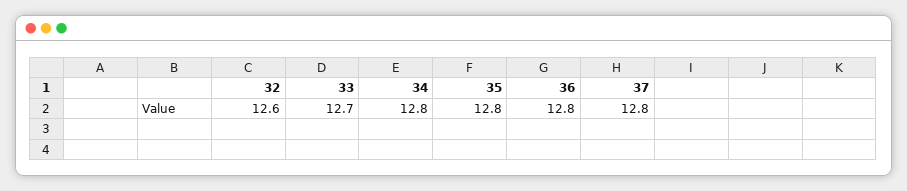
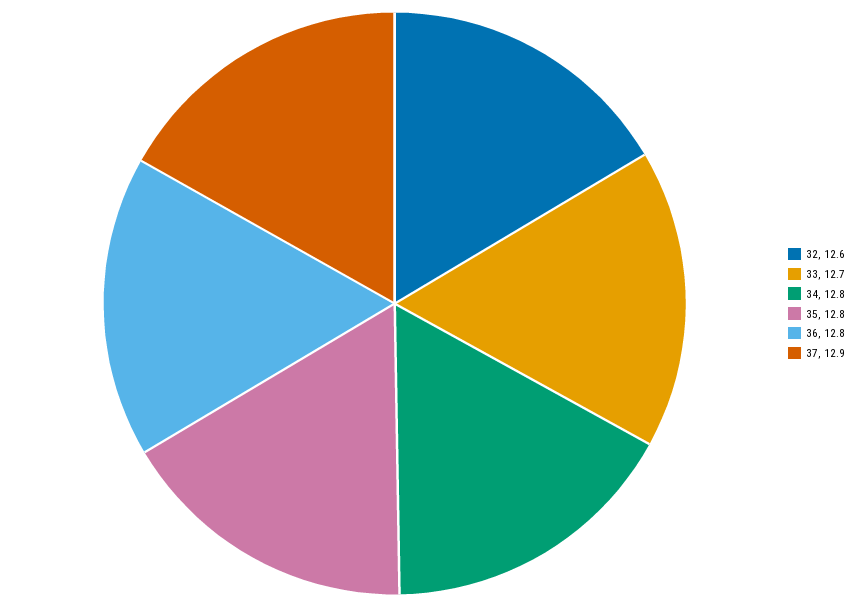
  {
    "32": 12.6,
    "33": 12.7,
    "34": 12.8,
    "35": 12.8,
    "36": 12.8,
-   "37": 12.8
+   "37": 12.9
  }

